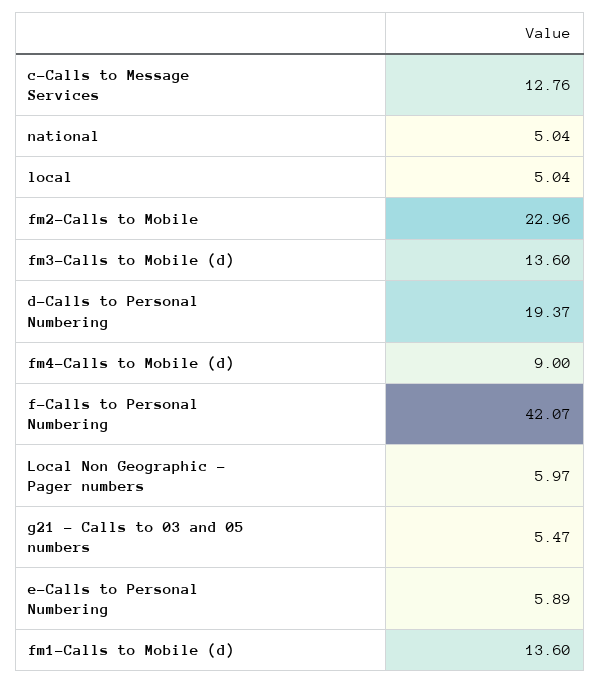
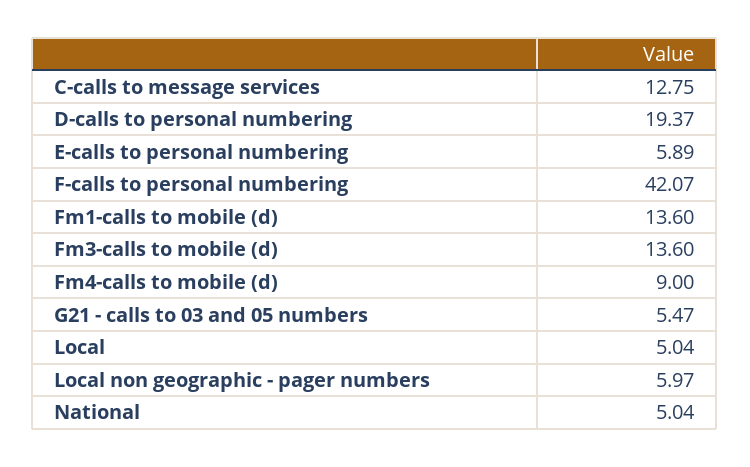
  {
-   "c-Calls to Message Services": 12.76,
+   "c-Calls to Message Services": 12.75,
    "national": 5.04,
    "local": 5.04,
-   "fm2-Calls to Mobile": 22.96,
    "fm3-Calls to Mobile (d)": 13.6,
    "d-Calls to Personal Numbering": 19.37,
    "fm4-Calls to Mobile (d)": 9,
    "f-Calls to Personal Numbering": 42.07,
    "Local Non Geographic - Pager numbers": 5.97,
    "g21 - Calls to 03 and 05 numbers": 5.47,
    "e-Calls to Personal Numbering": 5.89,
    "fm1-Calls to Mobile (d)": 13.6
  }

